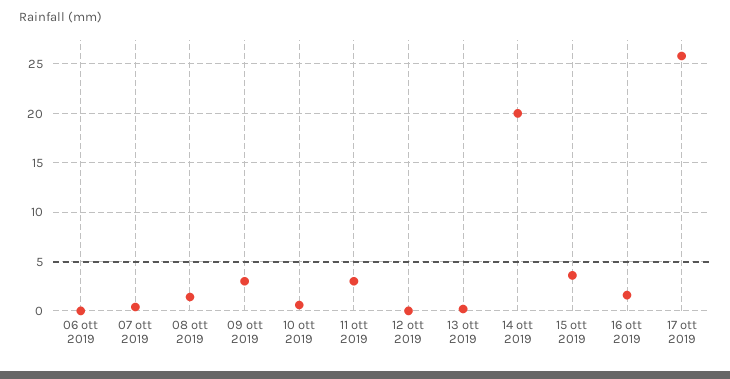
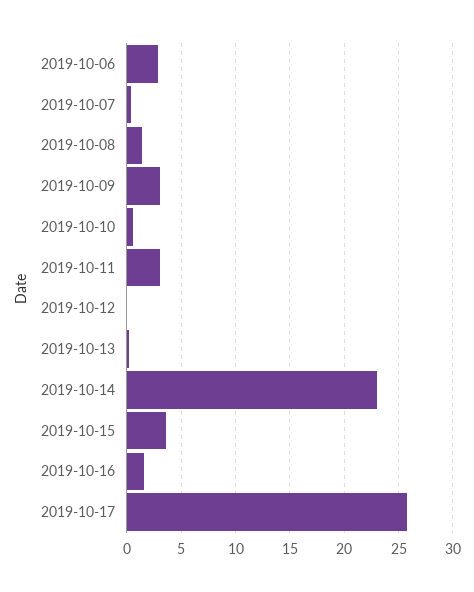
  {
-   "06 ott 2019": 0,
+   "06 ott 2019": 3,
    "07 ott 2019": 0,
    "08 ott 2019": 1,
    "09 ott 2019": 3,
    "10 ott 2019": 1,
    "11 ott 2019": 3,
    "12 ott 2019": 0,
    "13 ott 2019": 0,
-   "14 ott 2019": 20,
+   "14 ott 2019": 23,
    "15 ott 2019": 4,
    "16 ott 2019": 2,
    "17 ott 2019": 26
  }

